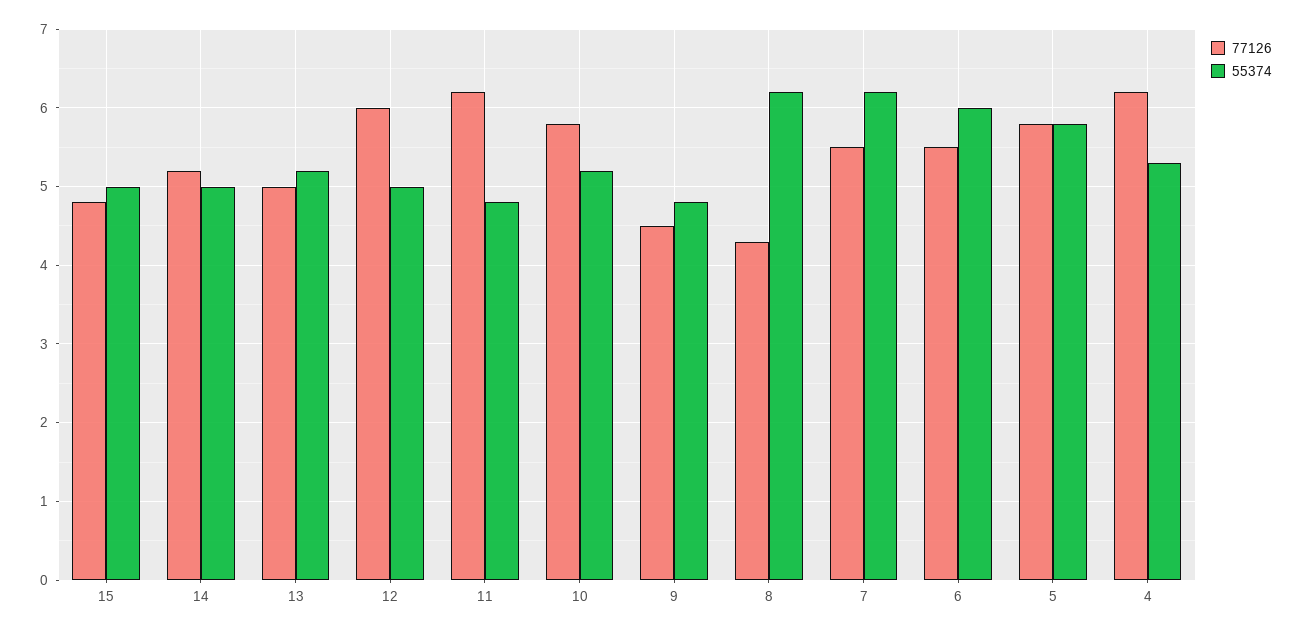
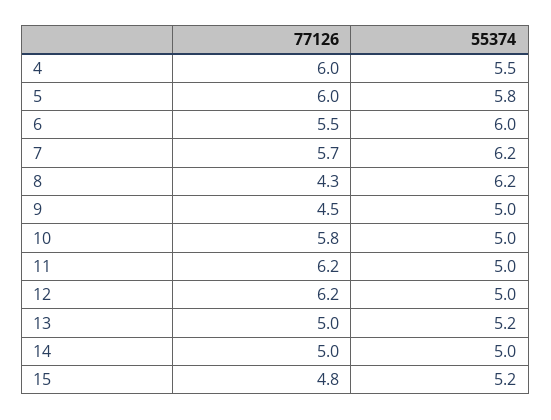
  {
    "77126": {
      "15": 4.8,
-     "14": 5.2,
+     "14": 5,
      "13": 5,
-     "12": 6,
+     "12": 6.2,
      "11": 6.2,
      "10": 5.8,
      "9": 4.5,
      "8": 4.3,
-     "7": 5.5,
+     "7": 5.7,
      "6": 5.5,
-     "5": 5.8,
+     "5": 6,
-     "4": 6.2
+     "4": 6
    },
    "55374": {
-     "15": 5,
+     "15": 5.2,
      "14": 5,
      "13": 5.2,
      "12": 5,
-     "11": 4.8,
+     "11": 5,
-     "10": 5.2,
+     "10": 5,
-     "9": 4.8,
+     "9": 5,
      "8": 6.2,
      "7": 6.2,
      "6": 6,
      "5": 5.8,
-     "4": 5.3
+     "4": 5.5
    }
  }

